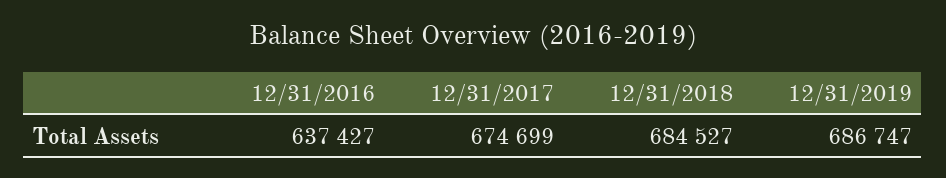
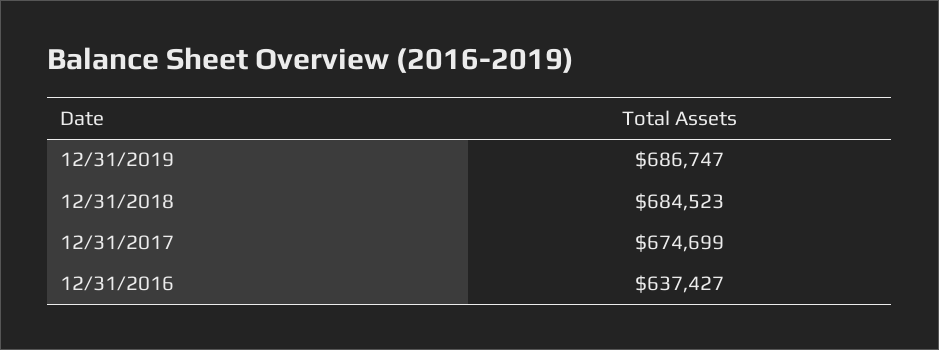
  {
    "12/31/2016": 637427,
    "12/31/2017": 674699,
-   "12/31/2018": 684527,
+   "12/31/2018": 684523,
    "12/31/2019": 686747
  }

